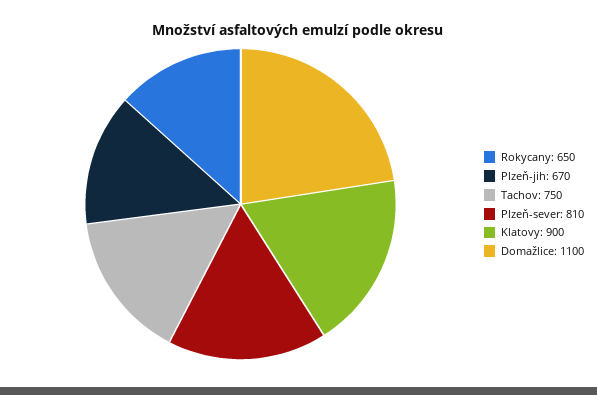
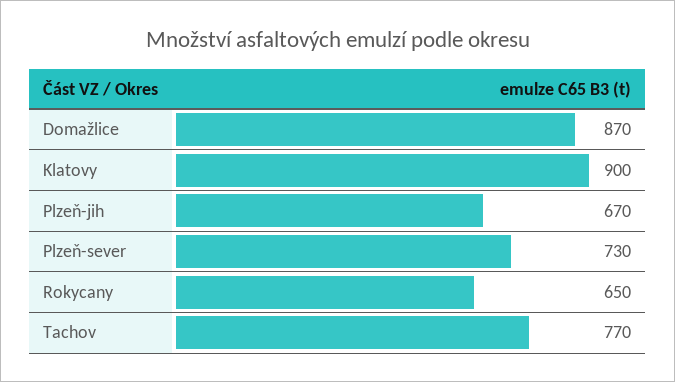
  {
    "Rokycany": 650,
    "Plzeň-jih": 670,
-   "Tachov": 750,
+   "Tachov": 770,
-   "Plzeň-sever": 810,
+   "Plzeň-sever": 730,
    "Klatovy": 900,
-   "Domažlice": 1100
+   "Domažlice": 870
  }

